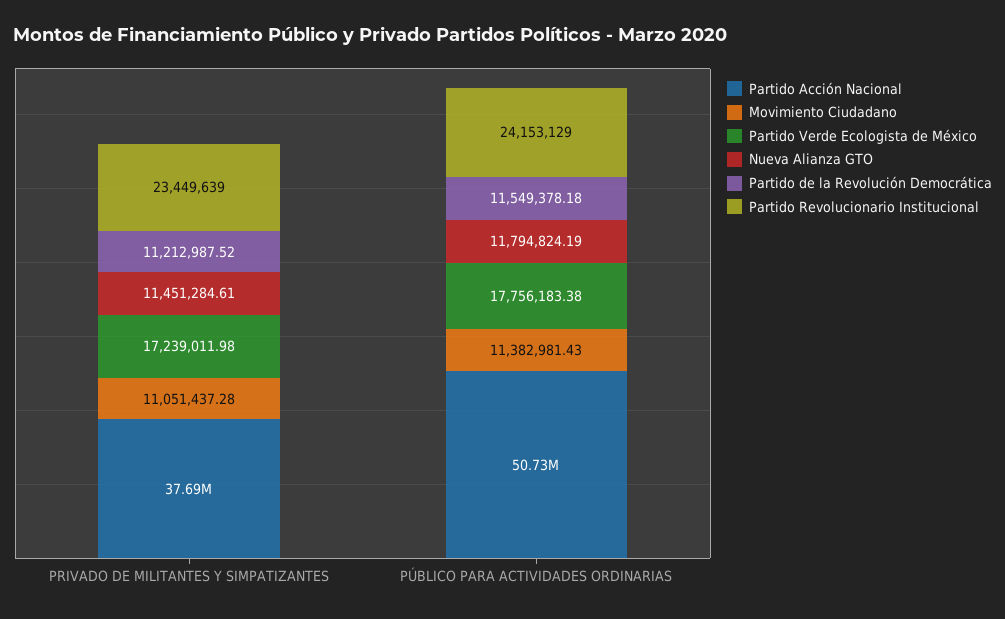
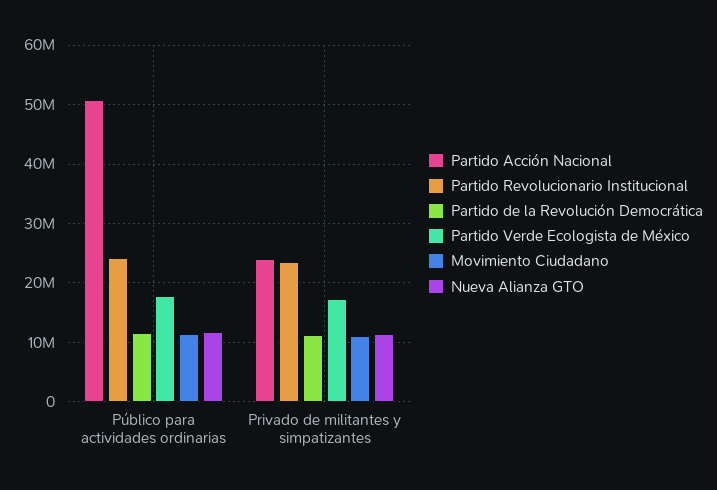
  {
    "Partido Acción Nacional": {
-     "PRIVADO DE MILITANTES Y SIMPATIZANTES": 37690000,
+     "PRIVADO DE MILITANTES Y SIMPATIZANTES": 24000000,
      "PÚBLICO PARA ACTIVIDADES ORDINARIAS": 50730000
    },
    "Movimiento Ciudadano": {
      "PRIVADO DE MILITANTES Y SIMPATIZANTES": 11051437.28,
      "PÚBLICO PARA ACTIVIDADES ORDINARIAS": 11382981.43
    },
    "Partido Verde Ecologista de México": {
      "PRIVADO DE MILITANTES Y SIMPATIZANTES": 17239011.98,
      "PÚBLICO PARA ACTIVIDADES ORDINARIAS": 17756183.38
    },
    "Nueva Alianza GTO": {
      "PRIVADO DE MILITANTES Y SIMPATIZANTES": 11451284.61,
      "PÚBLICO PARA ACTIVIDADES ORDINARIAS": 11794824.19
    },
    "Partido de la Revolución Democrática": {
      "PRIVADO DE MILITANTES Y SIMPATIZANTES": 11212987.52,
      "PÚBLICO PARA ACTIVIDADES ORDINARIAS": 11549378.18
    },
    "Partido Revolucionario Institucional": {
      "PRIVADO DE MILITANTES Y SIMPATIZANTES": 23449639,
      "PÚBLICO PARA ACTIVIDADES ORDINARIAS": 24153129
    }
  }

